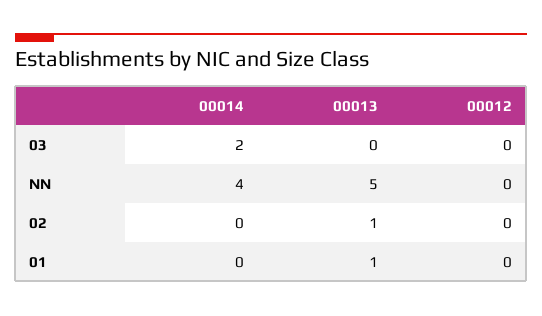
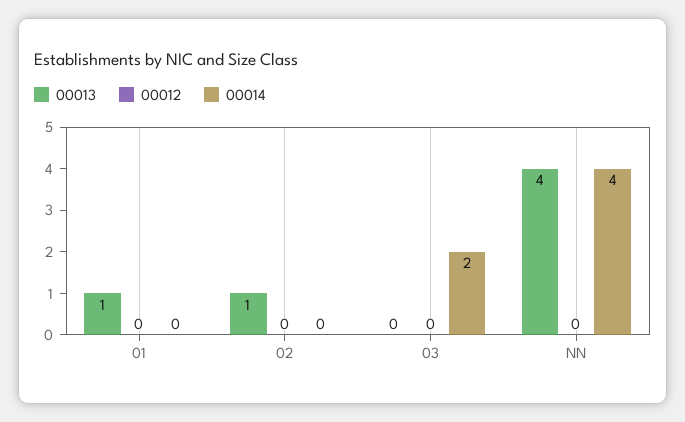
  {
    "00014": {
      "03": 2,
      "NN": 4,
      "02": 0,
      "01": 0
    },
    "00013": {
      "03": 0,
-     "NN": 5,
+     "NN": 4,
      "02": 1,
      "01": 1
    },
    "00012": {
      "03": 0,
      "NN": 0,
      "02": 0,
      "01": 0
    }
  }

